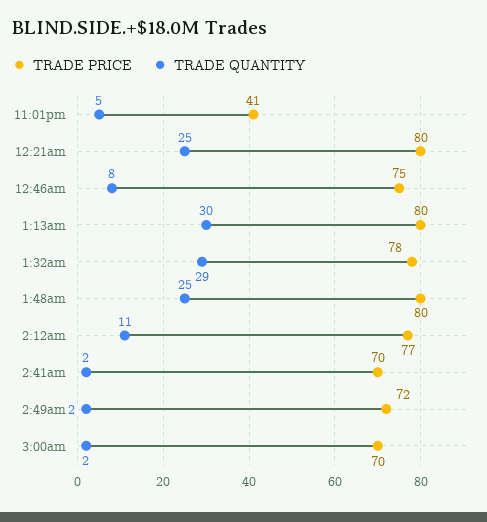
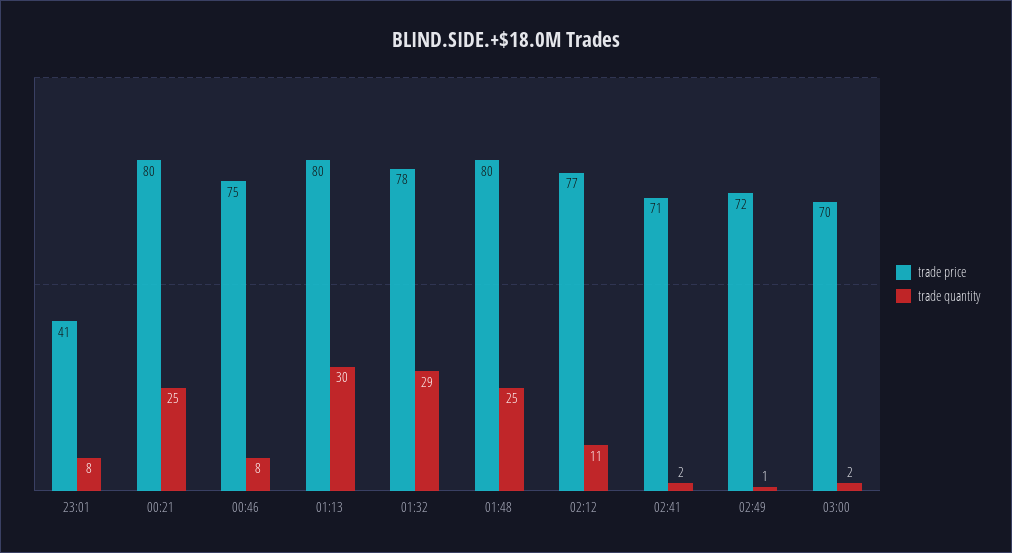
  {
    "TRADE PRICE": {
      "11:01pm": 41,
      "12:21am": 80,
      "12:46am": 75,
      "1:13am": 80,
      "1:32am": 78,
      "1:48am": 80,
      "2:12am": 77,
-     "2:41am": 70,
+     "2:41am": 71,
      "2:49am": 72,
      "3:00am": 70
    },
    "TRADE QUANTITY": {
-     "11:01pm": 5,
+     "11:01pm": 8,
      "12:21am": 25,
      "12:46am": 8,
      "1:13am": 30,
      "1:32am": 29,
      "1:48am": 25,
      "2:12am": 11,
      "2:41am": 2,
-     "2:49am": 2,
+     "2:49am": 1,
      "3:00am": 2
    }
  }

